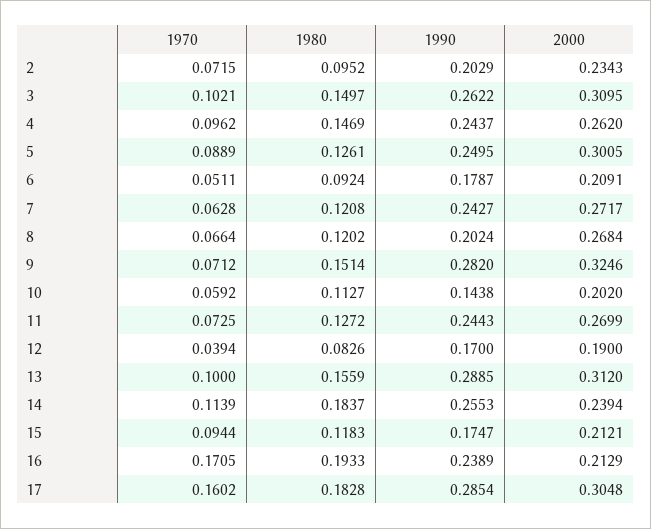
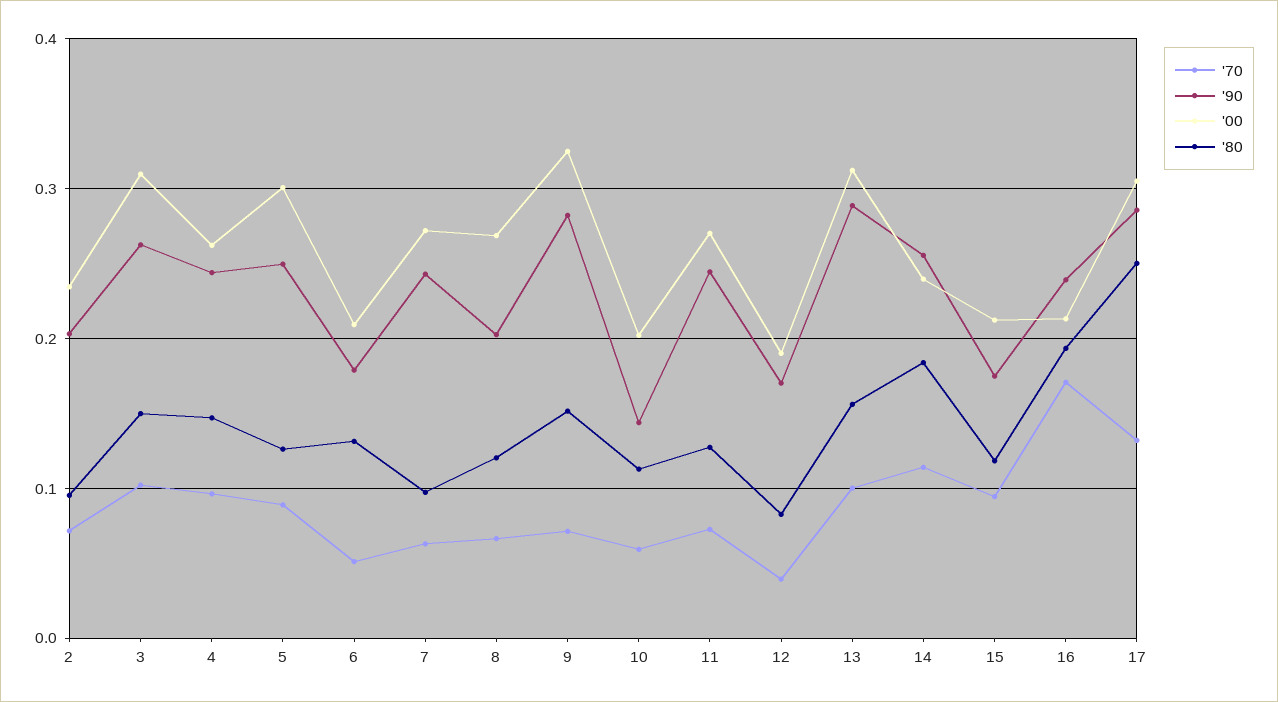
  {
    "1970": {
      "2": 0.0715,
      "3": 0.1021,
      "4": 0.0962,
      "5": 0.0889,
      "6": 0.0511,
      "7": 0.0628,
      "8": 0.0664,
      "9": 0.0712,
      "10": 0.0592,
      "11": 0.0725,
      "12": 0.0394,
      "13": 0.1,
      "14": 0.1139,
      "15": 0.0944,
      "16": 0.1705,
-     "17": 0.1602
+     "17": 0.13
    },
    "1980": {
      "2": 0.0952,
      "3": 0.1497,
      "4": 0.1469,
      "5": 0.1261,
-     "6": 0.0924,
+     "6": 0.13,
-     "7": 0.1208,
+     "7": 0.1,
      "8": 0.1202,
      "9": 0.1514,
      "10": 0.1127,
      "11": 0.1272,
      "12": 0.0826,
      "13": 0.1559,
      "14": 0.1837,
      "15": 0.1183,
      "16": 0.1933,
-     "17": 0.1828
+     "17": 0.25
    },
    "1990": {
      "2": 0.2029,
      "3": 0.2622,
      "4": 0.2437,
      "5": 0.2495,
      "6": 0.1787,
      "7": 0.2427,
      "8": 0.2024,
      "9": 0.282,
      "10": 0.1438,
      "11": 0.2443,
      "12": 0.17,
      "13": 0.2885,
      "14": 0.2553,
      "15": 0.1747,
      "16": 0.2389,
      "17": 0.2854
    },
    "2000": {
      "2": 0.2343,
      "3": 0.3095,
      "4": 0.262,
      "5": 0.3005,
      "6": 0.2091,
      "7": 0.2717,
      "8": 0.2684,
      "9": 0.3246,
      "10": 0.202,
      "11": 0.2699,
      "12": 0.19,
      "13": 0.312,
      "14": 0.2394,
      "15": 0.2121,
      "16": 0.2129,
      "17": 0.3048
    }
  }

